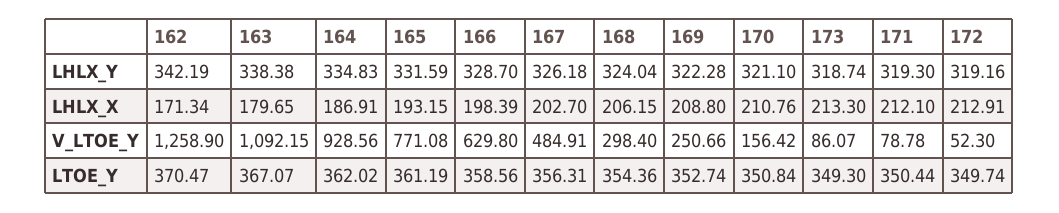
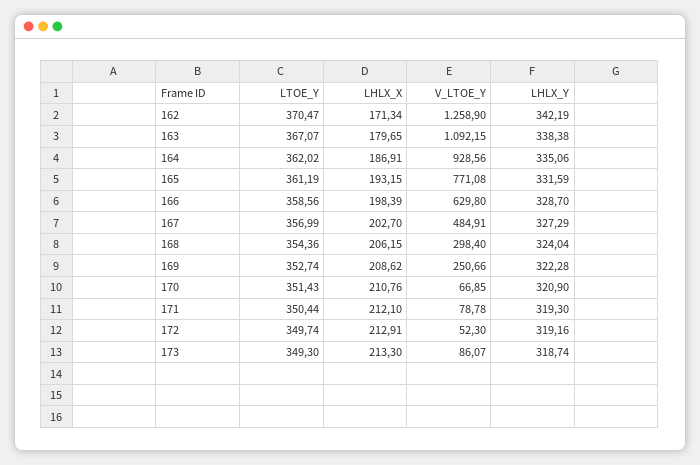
  {
    "162": {
      "LHLX_Y": 342.19,
      "LHLX_X": 171.34,
      "V_LTOE_Y": 1258.9,
      "LTOE_Y": 370.47
    },
    "163": {
      "LHLX_Y": 338.38,
      "LHLX_X": 179.65,
      "V_LTOE_Y": 1092.15,
      "LTOE_Y": 367.07
    },
    "164": {
-     "LHLX_Y": 334.83,
+     "LHLX_Y": 335.06,
      "LHLX_X": 186.91,
      "V_LTOE_Y": 928.56,
      "LTOE_Y": 362.02
    },
    "165": {
      "LHLX_Y": 331.59,
      "LHLX_X": 193.15,
      "V_LTOE_Y": 771.08,
      "LTOE_Y": 361.19
    },
    "166": {
      "LHLX_Y": 328.7,
      "LHLX_X": 198.39,
      "V_LTOE_Y": 629.8,
      "LTOE_Y": 358.56
    },
    "167": {
-     "LHLX_Y": 326.18,
+     "LHLX_Y": 327.29,
      "LHLX_X": 202.7,
      "V_LTOE_Y": 484.91,
-     "LTOE_Y": 356.31
+     "LTOE_Y": 356.99
    },
    "168": {
      "LHLX_Y": 324.04,
      "LHLX_X": 206.15,
      "V_LTOE_Y": 298.4,
      "LTOE_Y": 354.36
    },
    "169": {
      "LHLX_Y": 322.28,
-     "LHLX_X": 208.8,
+     "LHLX_X": 208.62,
      "V_LTOE_Y": 250.66,
      "LTOE_Y": 352.74
    },
    "170": {
-     "LHLX_Y": 321.1,
+     "LHLX_Y": 320.9,
      "LHLX_X": 210.76,
-     "V_LTOE_Y": 156.42,
+     "V_LTOE_Y": 66.85,
-     "LTOE_Y": 350.84
+     "LTOE_Y": 351.43
    },
    "173": {
      "LHLX_Y": 318.74,
      "LHLX_X": 213.3,
      "V_LTOE_Y": 86.07,
      "LTOE_Y": 349.3
    },
    "171": {
      "LHLX_Y": 319.3,
      "LHLX_X": 212.1,
      "V_LTOE_Y": 78.78,
      "LTOE_Y": 350.44
    },
    "172": {
      "LHLX_Y": 319.16,
      "LHLX_X": 212.91,
      "V_LTOE_Y": 52.3,
      "LTOE_Y": 349.74
    }
  }

